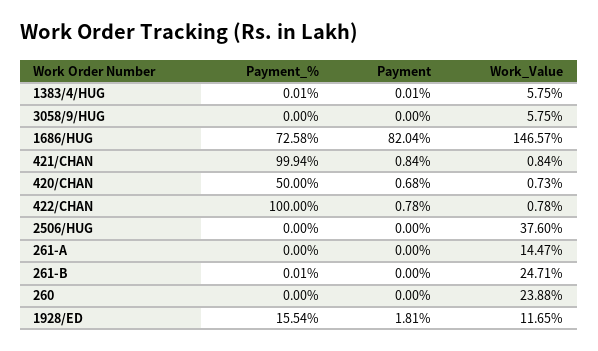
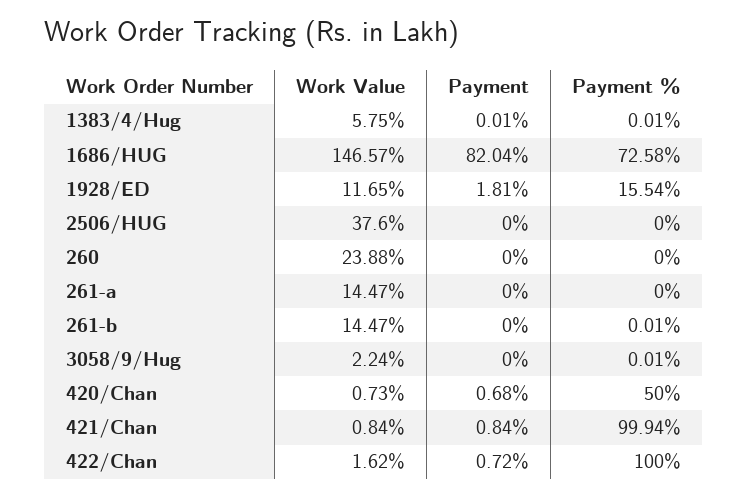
  {
    "Payment_%": {
      "1383/4/HUG": 0.01,
-     "3058/9/HUG": 0,
+     "3058/9/HUG": 0.01,
      "1686/HUG": 72.58,
      "421/CHAN": 99.94,
      "420/CHAN": 50,
      "422/CHAN": 100,
      "2506/HUG": 0,
      "261-A": 0,
      "261-B": 0.01,
      "260": 0,
      "1928/ED": 15.54
    },
    "Payment": {
      "1383/4/HUG": 0.01,
      "3058/9/HUG": 0,
      "1686/HUG": 82.04,
      "421/CHAN": 0.84,
      "420/CHAN": 0.68,
-     "422/CHAN": 0.78,
+     "422/CHAN": 0.72,
      "2506/HUG": 0,
      "261-A": 0,
      "261-B": 0,
      "260": 0,
      "1928/ED": 1.81
    },
    "Work_Value": {
      "1383/4/HUG": 5.75,
-     "3058/9/HUG": 5.75,
+     "3058/9/HUG": 2.24,
      "1686/HUG": 146.57,
      "421/CHAN": 0.84,
      "420/CHAN": 0.73,
-     "422/CHAN": 0.78,
+     "422/CHAN": 1.62,
      "2506/HUG": 37.6,
      "261-A": 14.47,
-     "261-B": 24.71,
+     "261-B": 14.47,
      "260": 23.88,
      "1928/ED": 11.65
    }
  }

